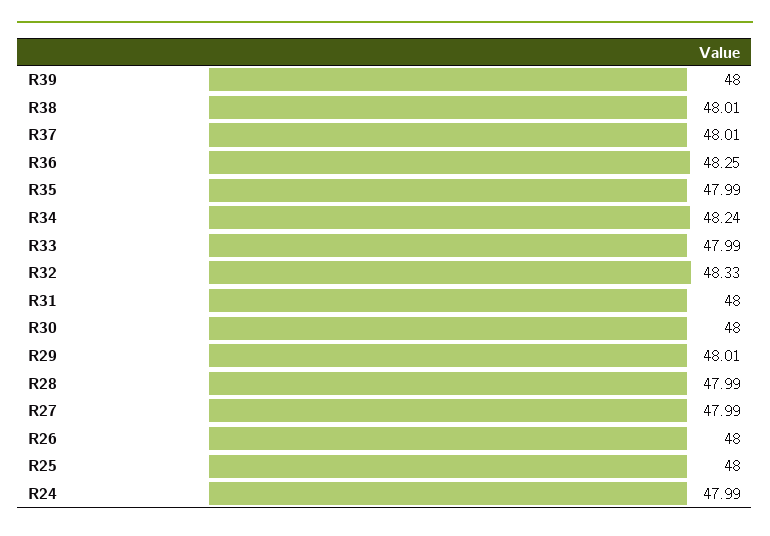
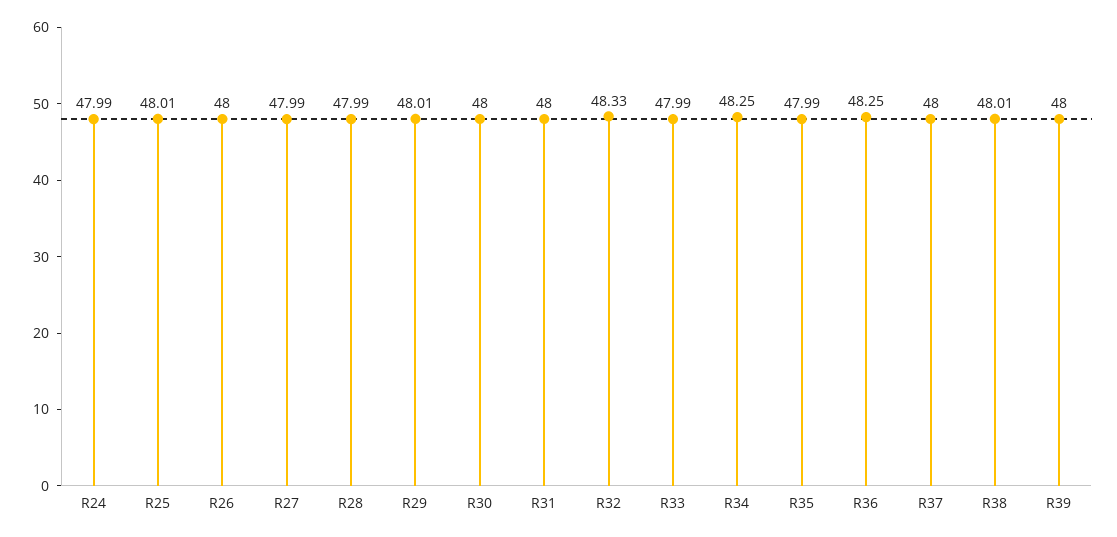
  {
    "R39": 48,
    "R38": 48.01,
-   "R37": 48.01,
+   "R37": 48,
    "R36": 48.25,
    "R35": 47.99,
-   "R34": 48.24,
+   "R34": 48.25,
    "R33": 47.99,
    "R32": 48.33,
    "R31": 48,
    "R30": 48,
    "R29": 48.01,
    "R28": 47.99,
    "R27": 47.99,
    "R26": 48,
-   "R25": 48,
+   "R25": 48.01,
    "R24": 47.99
  }

